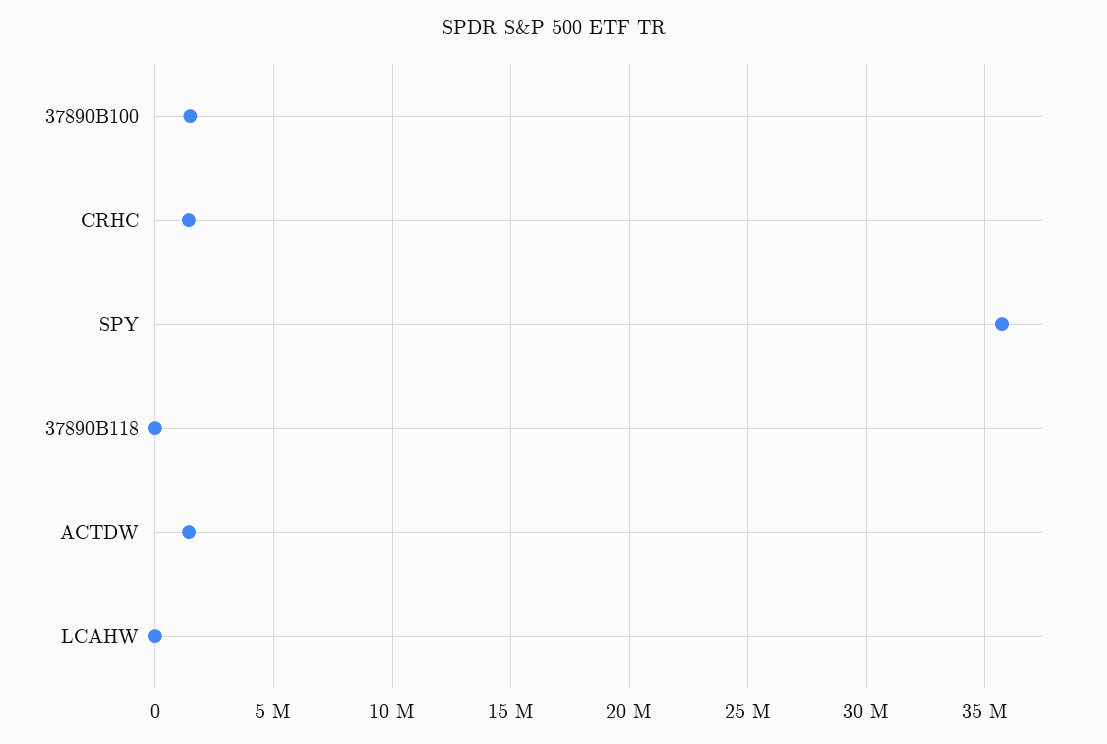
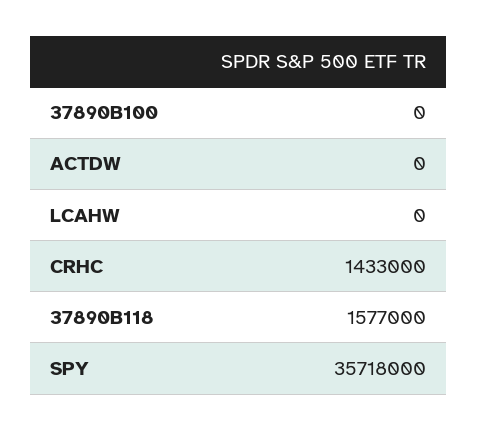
  {
-   "37890B100": 1500000,
+   "37890B100": 0,
    "CRHC": 1433000,
    "SPY": 35718000,
-   "37890B118": 0,
+   "37890B118": 1577000,
-   "ACTDW": 1500000,
+   "ACTDW": 0,
    "LCAHW": 0
  }

